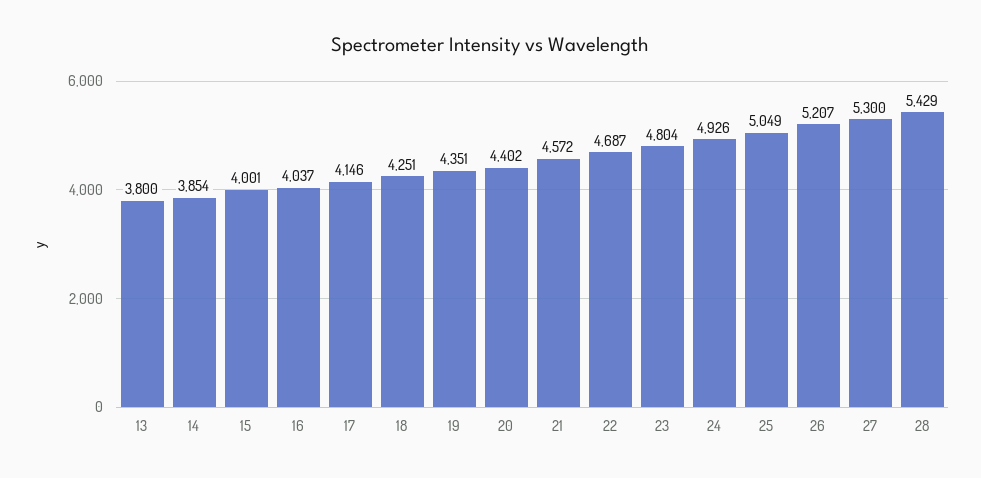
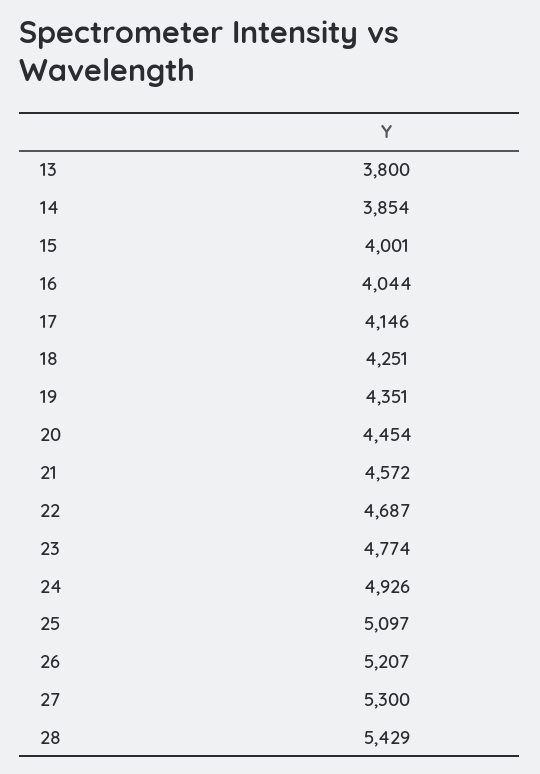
  {
    "13": 3800,
    "14": 3854,
    "15": 4001,
-   "16": 4037,
+   "16": 4044,
    "17": 4146,
    "18": 4251,
    "19": 4351,
-   "20": 4402,
+   "20": 4454,
    "21": 4572,
    "22": 4687,
-   "23": 4804,
+   "23": 4774,
    "24": 4926,
-   "25": 5049,
+   "25": 5097,
    "26": 5207,
    "27": 5300,
    "28": 5429
  }

